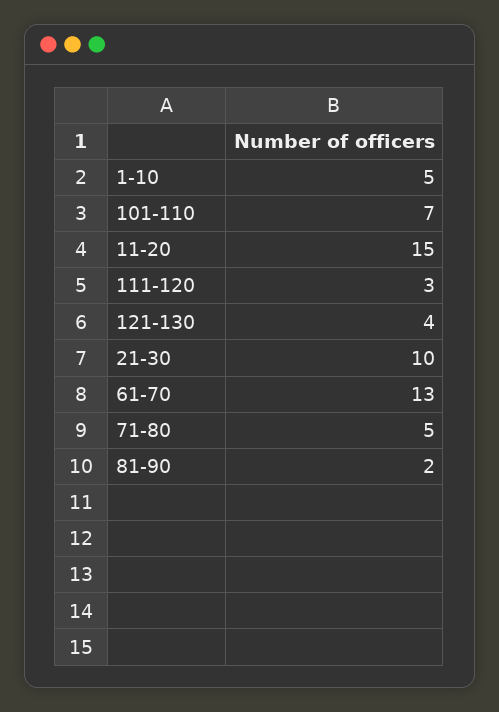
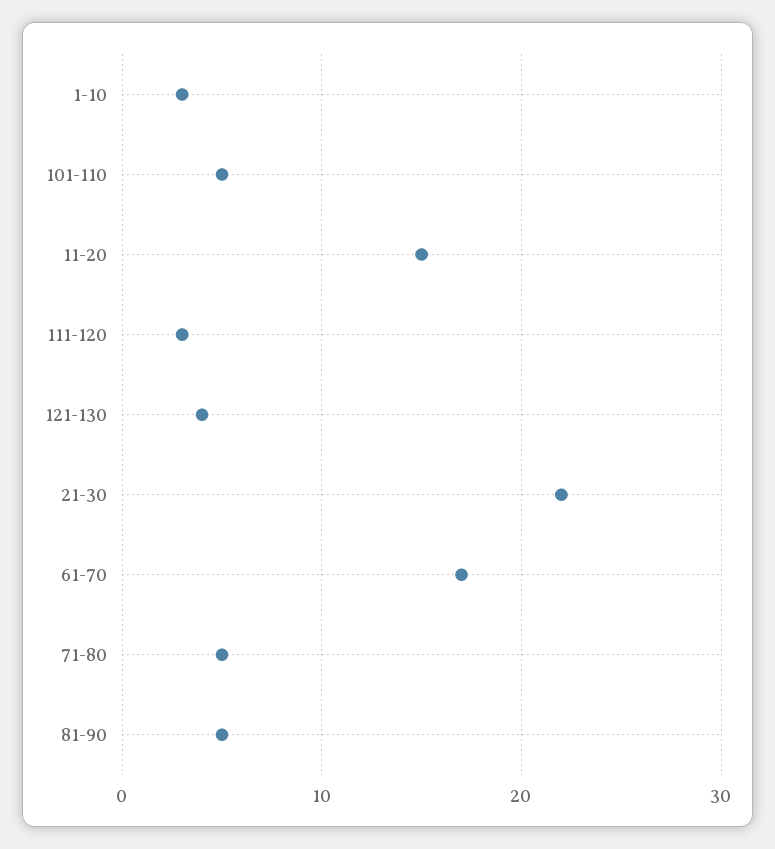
  {
-   "1-10": 5,
+   "1-10": 3,
-   "101-110": 7,
+   "101-110": 5,
    "11-20": 15,
    "111-120": 3,
    "121-130": 4,
-   "21-30": 10,
+   "21-30": 22,
-   "61-70": 13,
+   "61-70": 17,
    "71-80": 5,
-   "81-90": 2
+   "81-90": 5
  }

